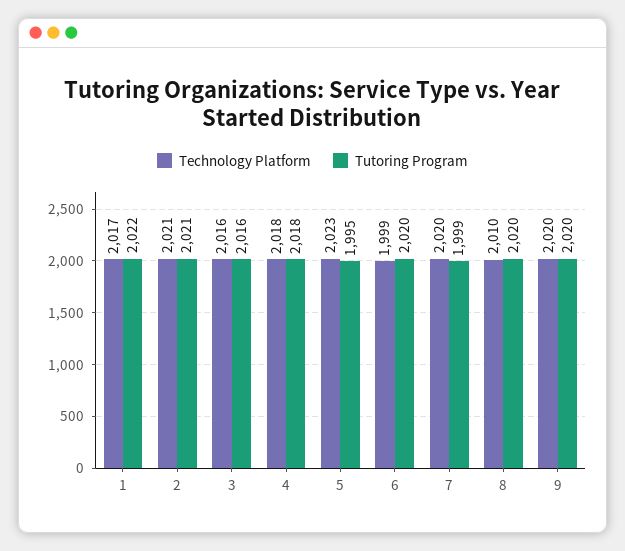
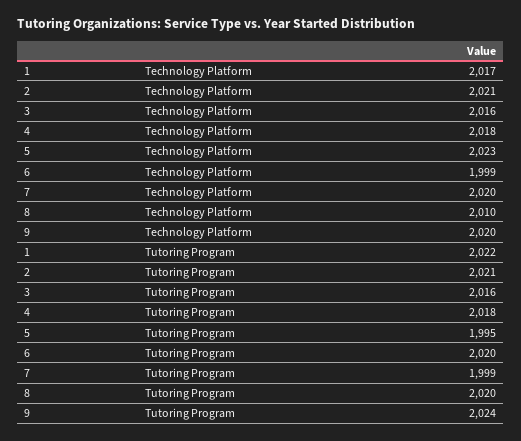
  {
    "Technology Platform": {
      "1": 2017,
      "2": 2021,
      "3": 2016,
      "4": 2018,
      "5": 2023,
      "6": 1999,
      "7": 2020,
      "8": 2010,
      "9": 2020
    },
    "Tutoring Program": {
      "1": 2022,
      "2": 2021,
      "3": 2016,
      "4": 2018,
      "5": 1995,
      "6": 2020,
      "7": 1999,
      "8": 2020,
-     "9": 2020
+     "9": 2024
    }
  }

